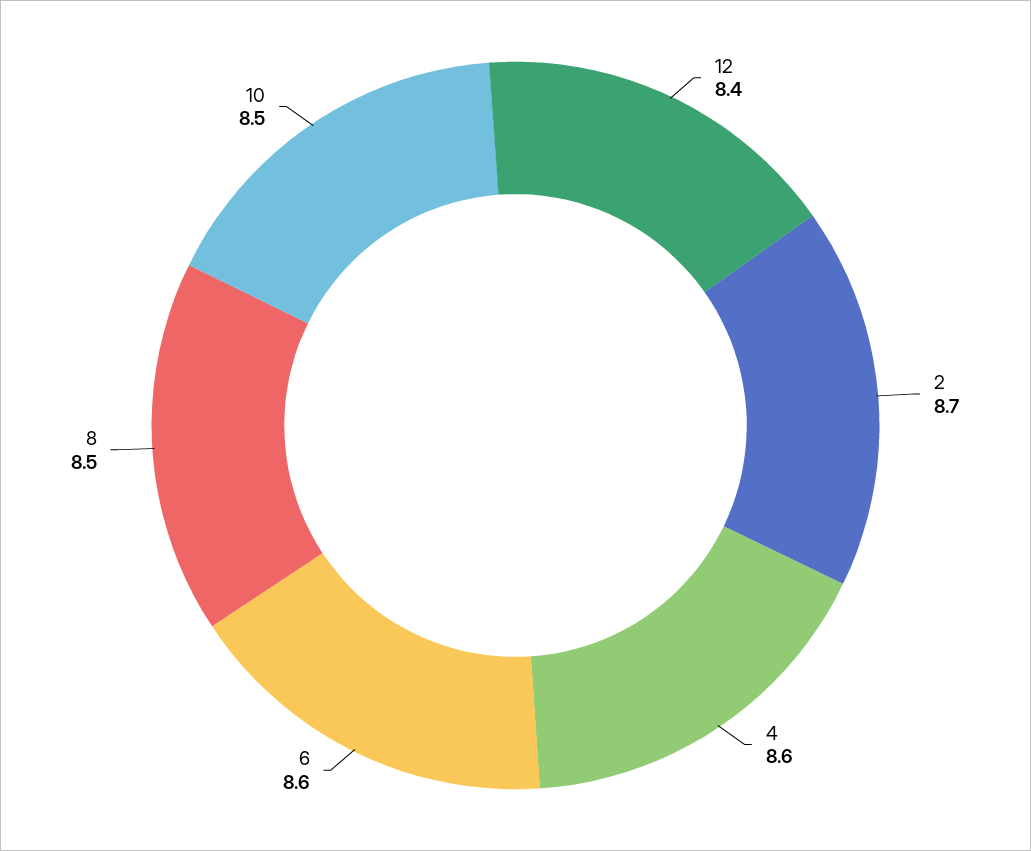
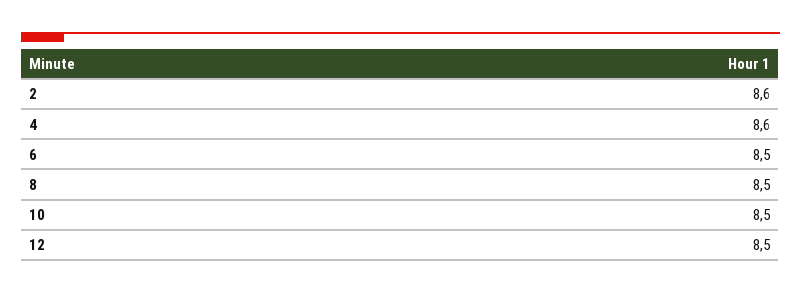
  {
-   "12": 8.4,
+   "12": 8.5,
-   "2": 8.7,
+   "2": 8.6,
    "4": 8.6,
-   "6": 8.6,
+   "6": 8.5,
    "8": 8.5,
    "10": 8.5
  }

